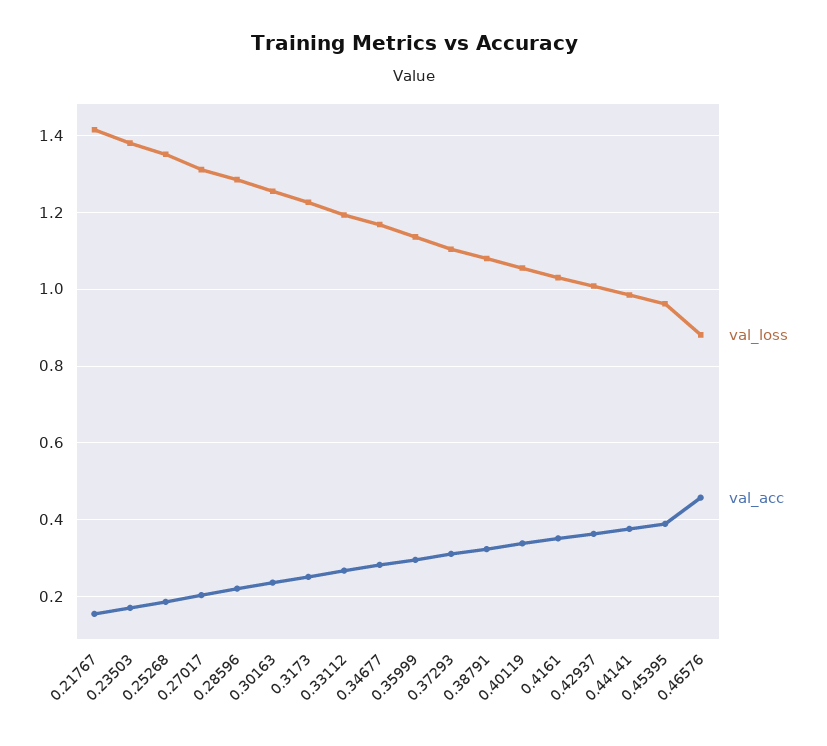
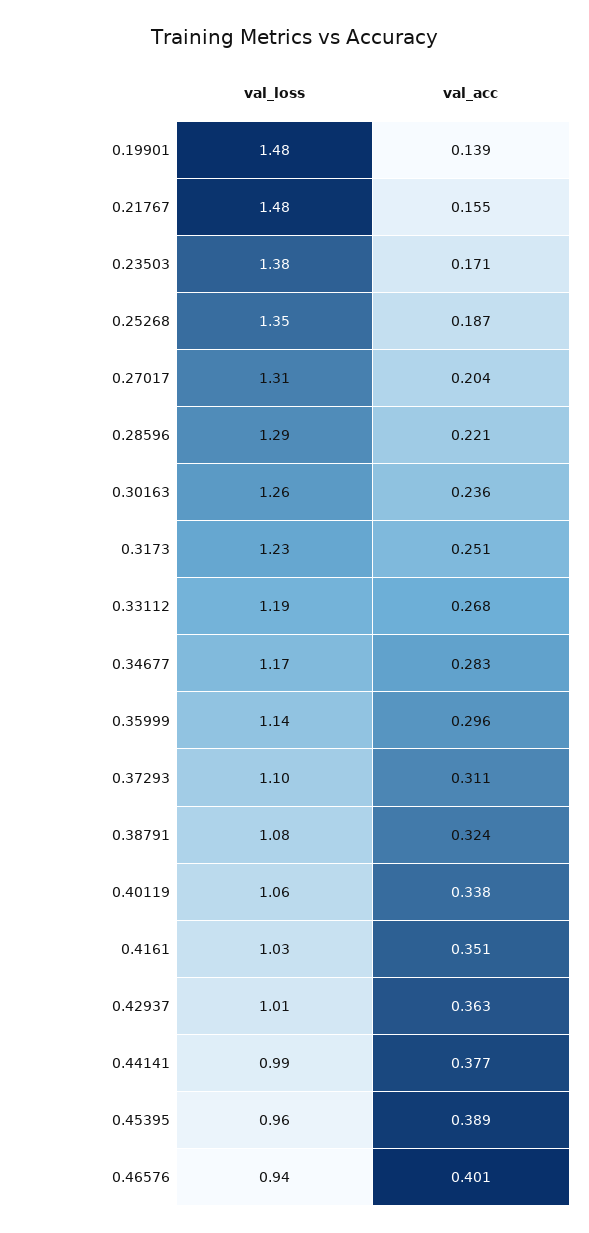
  {
    "val_loss": {
-     "0.21767": 1.42,
+     "0.21767": 1.48,
      "0.23503": 1.38,
      "0.25268": 1.35,
      "0.27017": 1.31,
      "0.28596": 1.29,
      "0.30163": 1.26,
      "0.3173": 1.23,
      "0.33112": 1.19,
      "0.34677": 1.17,
      "0.35999": 1.14,
      "0.37293": 1.1,
      "0.38791": 1.08,
      "0.40119": 1.06,
      "0.4161": 1.03,
      "0.42937": 1.01,
      "0.44141": 0.99,
      "0.45395": 0.96,
-     "0.46576": 0.88
+     "0.46576": 0.94,
+     "0.19901": 1.48
    },
    "val_acc": {
      "0.21767": 0.155,
      "0.23503": 0.171,
      "0.25268": 0.187,
      "0.27017": 0.204,
      "0.28596": 0.221,
      "0.30163": 0.236,
      "0.3173": 0.251,
      "0.33112": 0.268,
      "0.34677": 0.283,
      "0.35999": 0.296,
      "0.37293": 0.311,
      "0.38791": 0.324,
      "0.40119": 0.338,
      "0.4161": 0.351,
      "0.42937": 0.363,
      "0.44141": 0.377,
      "0.45395": 0.389,
-     "0.46576": 0.46
+     "0.46576": 0.401,
+     "0.19901": 0.139
    }
  }

